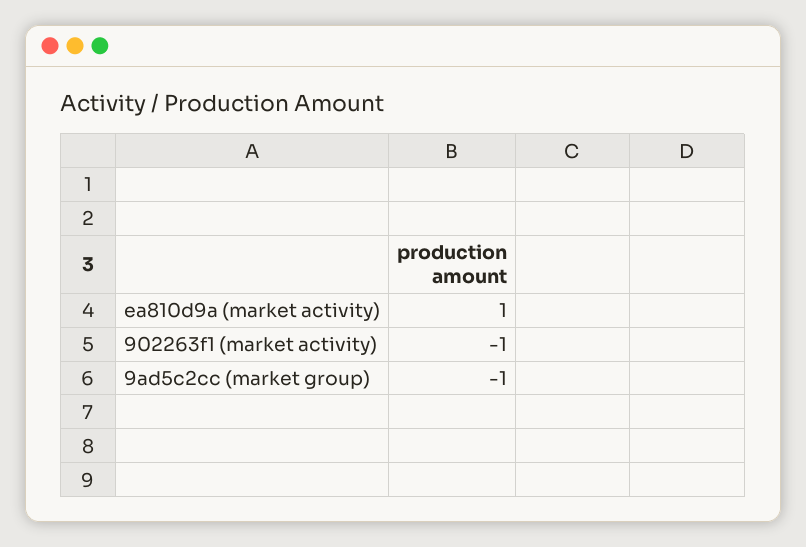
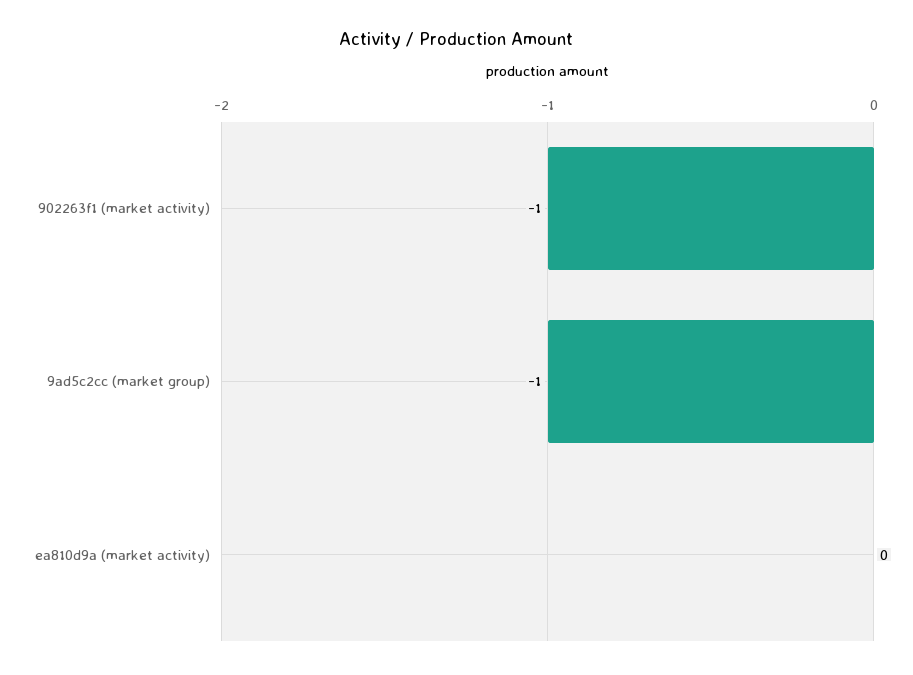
  {
-   "ea810d9a (market activity)": 1,
+   "ea810d9a (market activity)": 0,
    "902263f1 (market activity)": -1,
    "9ad5c2cc (market group)": -1
  }

